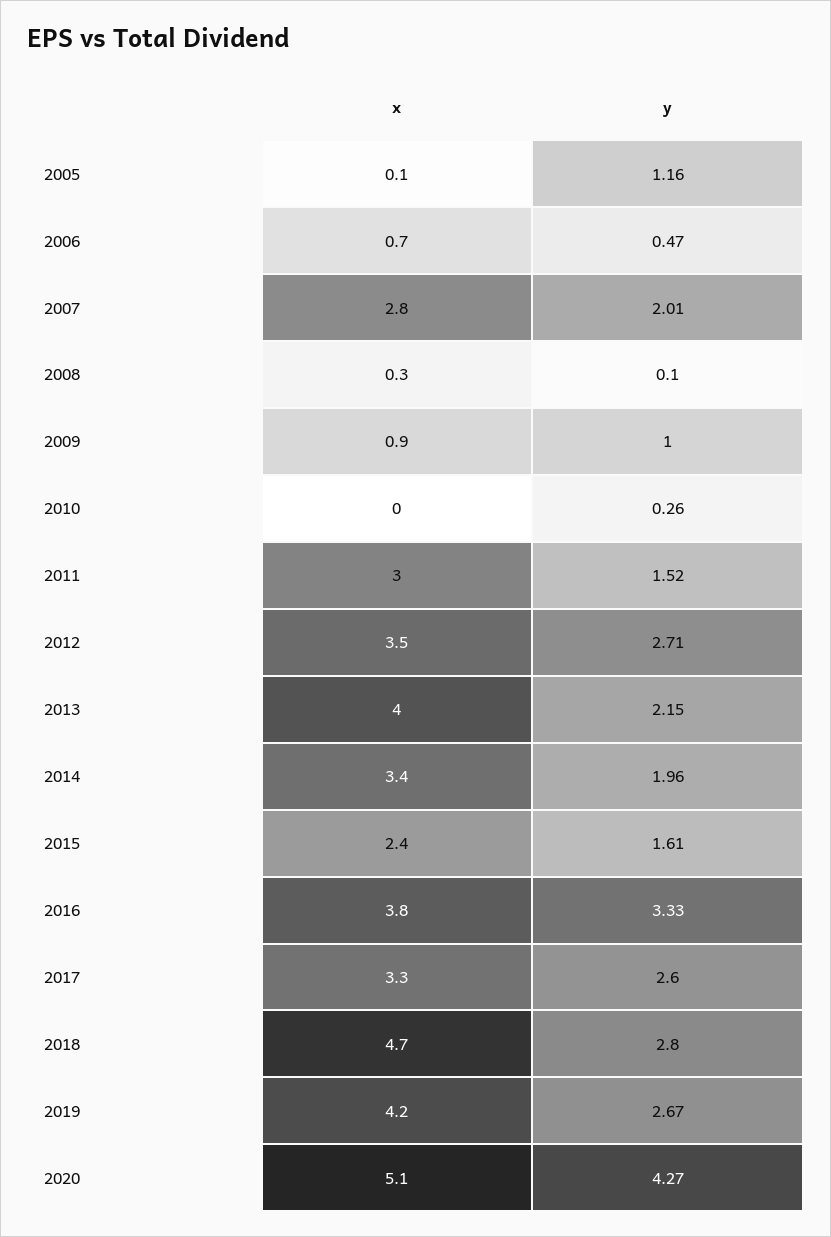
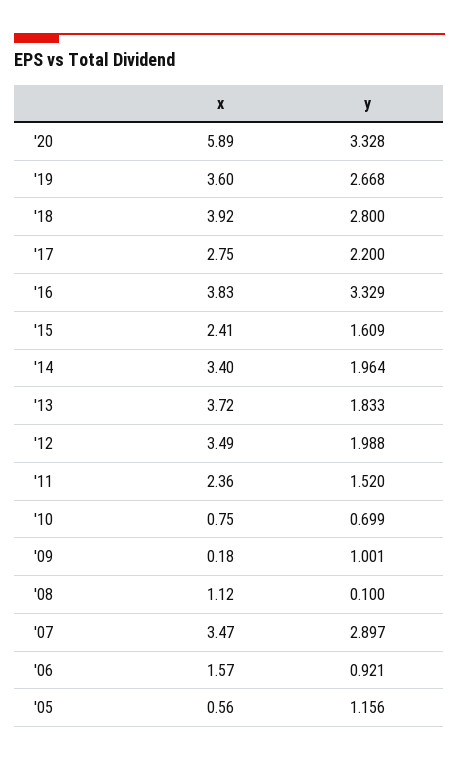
  {
    "x": {
-     "2005": 0.1,
+     "2005": 0.56,
-     "2006": 0.7,
+     "2006": 1.57,
-     "2007": 2.8,
+     "2007": 3.47,
-     "2008": 0.3,
+     "2008": 1.12,
-     "2009": 0.9,
+     "2009": 0.18,
-     "2010": 0,
+     "2010": 0.75,
-     "2011": 3,
+     "2011": 2.36,
      "2012": 3.49,
-     "2013": 4,
+     "2013": 3.72,
      "2014": 3.4,
      "2015": 2.41,
      "2016": 3.83,
-     "2017": 3.3,
+     "2017": 2.75,
-     "2018": 4.7,
+     "2018": 3.92,
-     "2019": 4.2,
+     "2019": 3.6,
-     "2020": 5.1
+     "2020": 5.89
    },
    "y": {
      "2005": 1.156,
-     "2006": 0.47,
+     "2006": 0.921,
-     "2007": 2.01,
+     "2007": 2.897,
      "2008": 0.1,
      "2009": 1.001,
-     "2010": 0.26,
+     "2010": 0.699,
      "2011": 1.52,
-     "2012": 2.71,
+     "2012": 1.988,
-     "2013": 2.15,
+     "2013": 1.833,
      "2014": 1.964,
      "2015": 1.609,
      "2016": 3.329,
-     "2017": 2.6,
+     "2017": 2.2,
      "2018": 2.8,
      "2019": 2.668,
-     "2020": 4.27
+     "2020": 3.328
    }
  }

